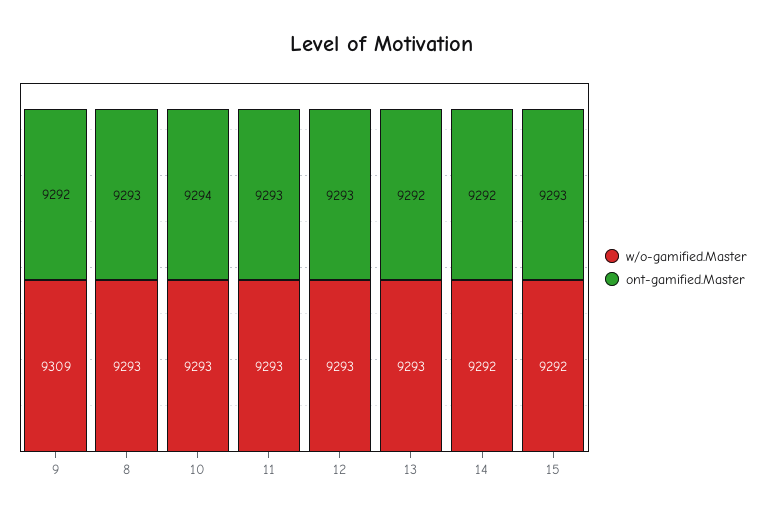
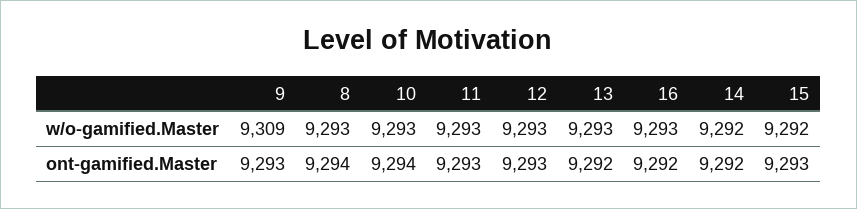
  {
    "w/o-gamified.Master": {
      "9": 9309,
      "8": 9293,
      "10": 9293,
      "11": 9293,
      "12": 9293,
      "13": 9293,
      "14": 9292,
-     "15": 9292
+     "15": 9292,
+     "16": 9293
    },
    "ont-gamified.Master": {
-     "9": 9292,
+     "9": 9293,
-     "8": 9293,
+     "8": 9294,
      "10": 9294,
      "11": 9293,
      "12": 9293,
      "13": 9292,
      "14": 9292,
-     "15": 9293
+     "15": 9293,
+     "16": 9292
    }
  }

